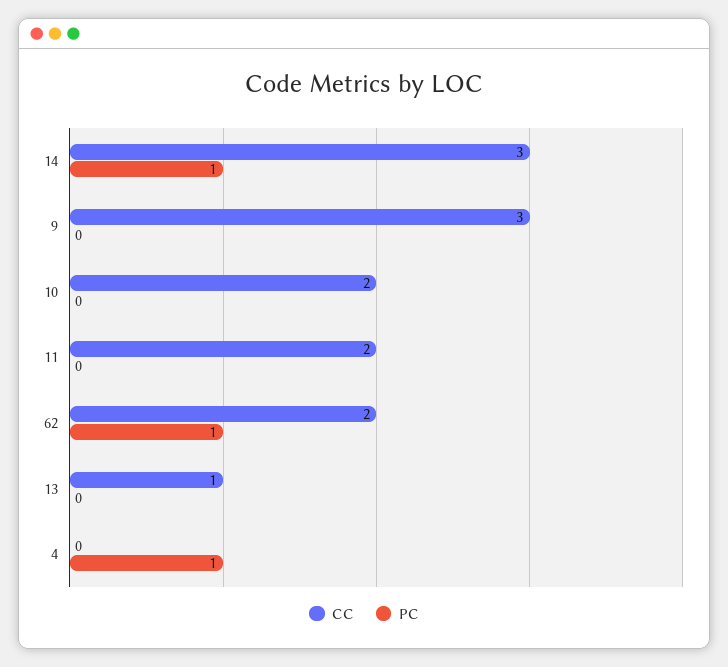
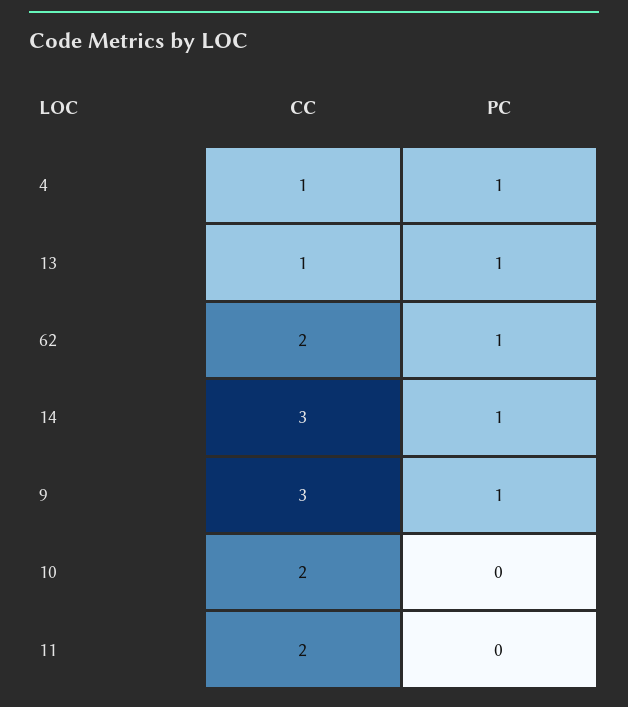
  {
    "CC": {
      "14": 3,
      "9": 3,
      "10": 2,
      "11": 2,
      "62": 2,
      "13": 1,
-     "4": 0
+     "4": 1
    },
    "PC": {
      "14": 1,
-     "9": 0,
+     "9": 1,
      "10": 0,
      "11": 0,
      "62": 1,
-     "13": 0,
+     "13": 1,
      "4": 1
    }
  }

